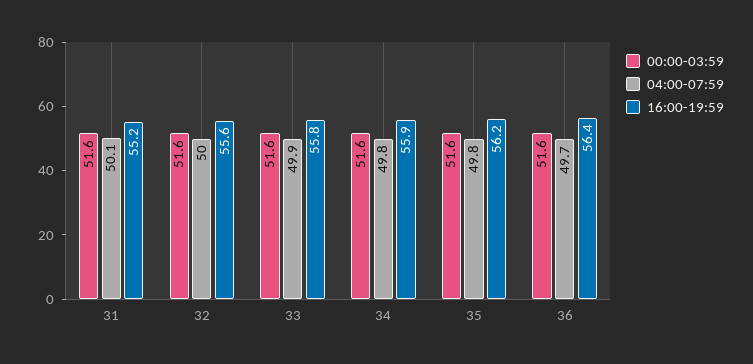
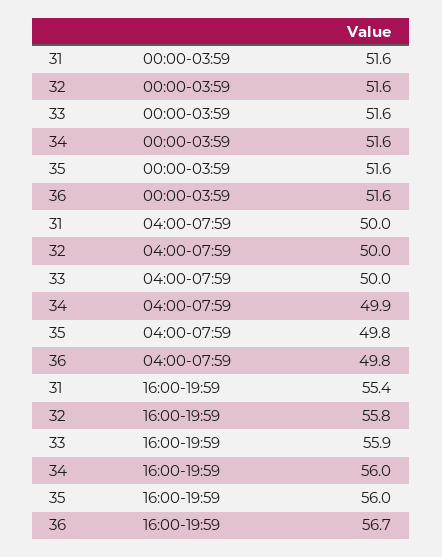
  {
    "00:00-03:59": {
      "31": 51.6,
      "32": 51.6,
      "33": 51.6,
      "34": 51.6,
      "35": 51.6,
      "36": 51.6
    },
    "04:00-07:59": {
-     "31": 50.1,
+     "31": 50,
      "32": 50,
-     "33": 49.9,
+     "33": 50,
-     "34": 49.8,
+     "34": 49.9,
      "35": 49.8,
-     "36": 49.7
+     "36": 49.8
    },
    "16:00-19:59": {
-     "31": 55.2,
+     "31": 55.4,
-     "32": 55.6,
+     "32": 55.8,
-     "33": 55.8,
+     "33": 55.9,
-     "34": 55.9,
+     "34": 56,
-     "35": 56.2,
+     "35": 56,
-     "36": 56.4
+     "36": 56.7
    }
  }

